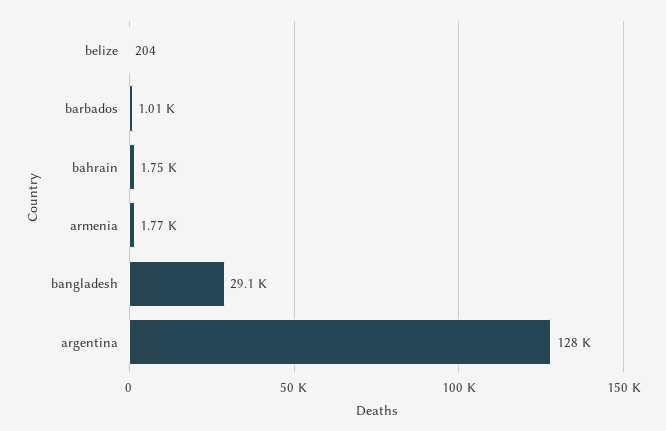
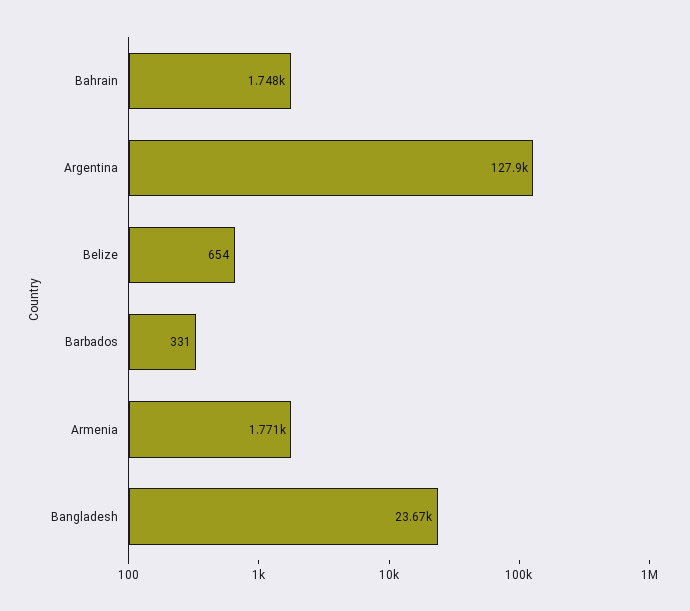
  {
-   "belize": 204,
+   "belize": 654,
-   "barbados": 1010,
+   "barbados": 331,
    "bahrain": 1748,
    "armenia": 1771,
-   "bangladesh": 29100,
+   "bangladesh": 23670,
    "argentina": 127900
  }

